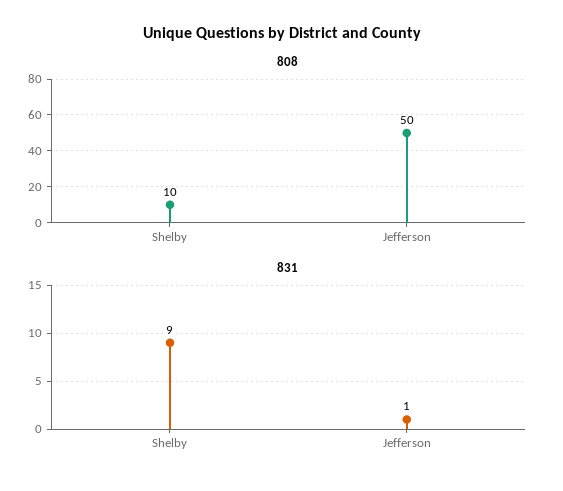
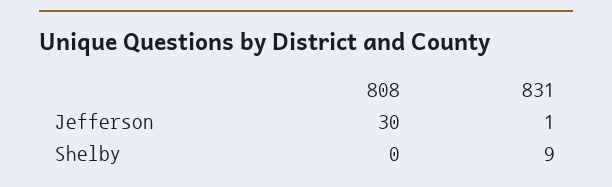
  {
    "808": {
-     "Shelby": 10,
+     "Shelby": 0,
-     "Jefferson": 50
+     "Jefferson": 30
    },
    "831": {
      "Shelby": 9,
      "Jefferson": 1
    }
  }

